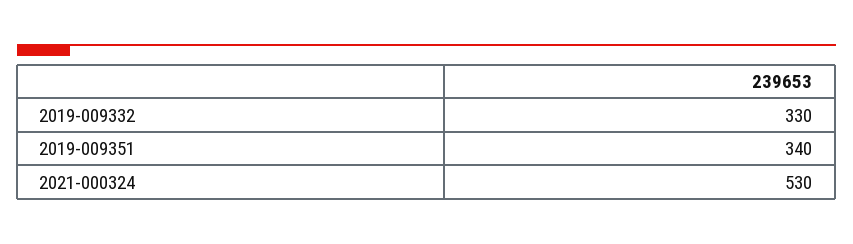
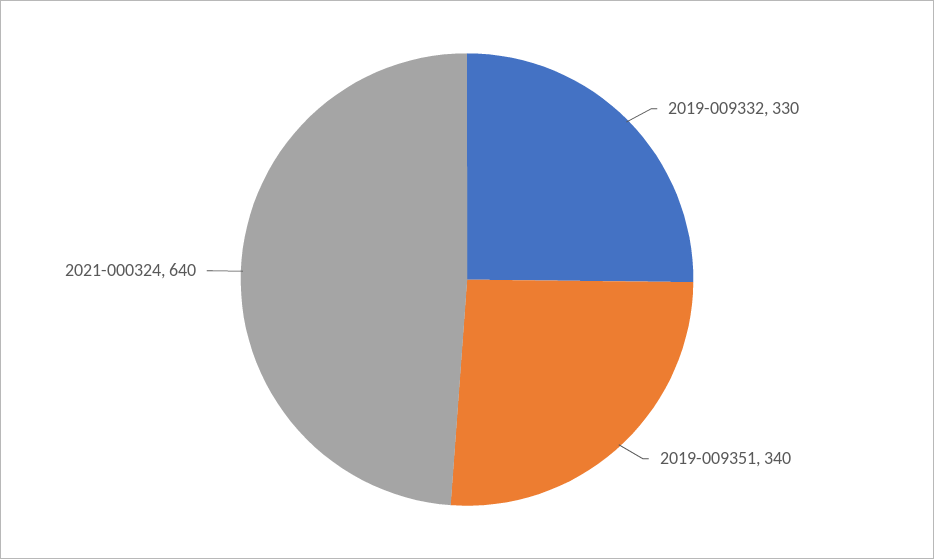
  {
    "2019-009332": 330,
    "2019-009351": 340,
-   "2021-000324": 530
+   "2021-000324": 640
  }

